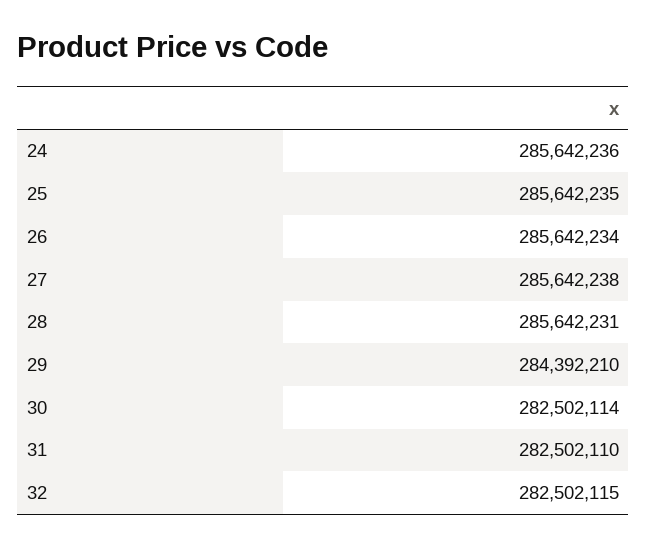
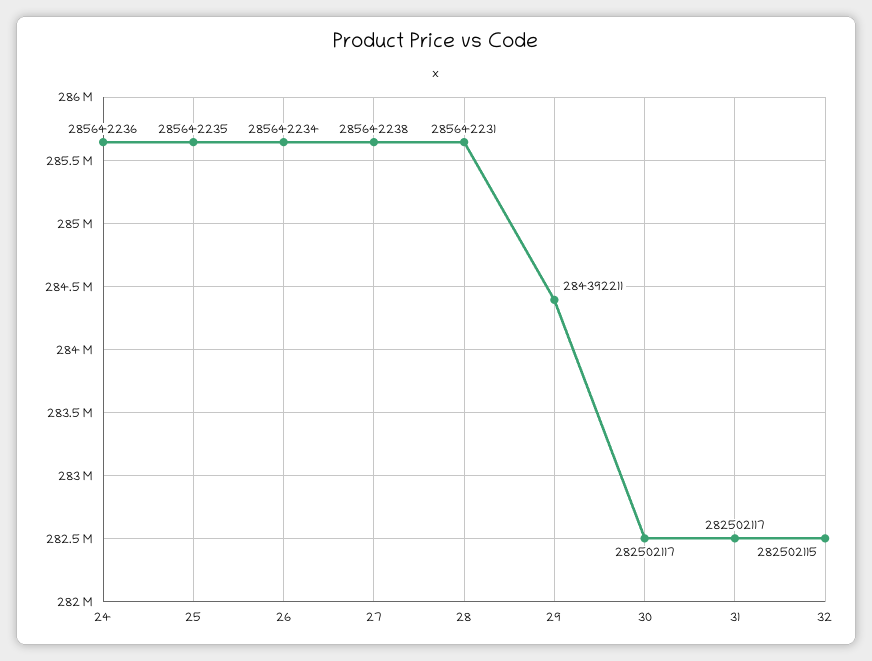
  {
    "24": 285642236,
    "25": 285642235,
    "26": 285642234,
    "27": 285642238,
    "28": 285642231,
-   "29": 284392210,
+   "29": 284392211,
-   "30": 282502114,
+   "30": 282502117,
-   "31": 282502110,
+   "31": 282502117,
    "32": 282502115
  }

